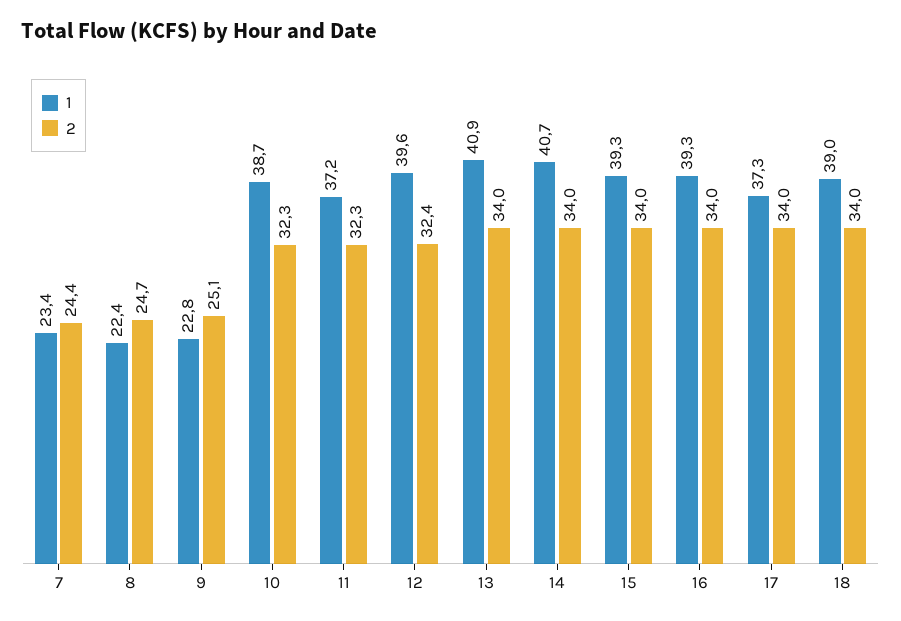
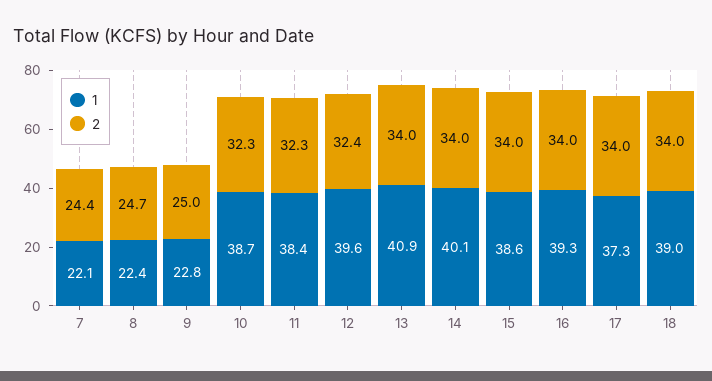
  {
    "1": {
-     "7": 23.4,
+     "7": 22.1,
      "8": 22.4,
      "9": 22.8,
      "10": 38.7,
-     "11": 37.2,
+     "11": 38.4,
      "12": 39.6,
      "13": 40.9,
-     "14": 40.7,
+     "14": 40.1,
-     "15": 39.3,
+     "15": 38.6,
      "16": 39.3,
      "17": 37.3,
      "18": 39
    },
    "2": {
      "7": 24.4,
      "8": 24.7,
-     "9": 25.1,
+     "9": 25,
      "10": 32.3,
      "11": 32.3,
      "12": 32.4,
      "13": 34,
      "14": 34,
      "15": 34,
      "16": 34,
      "17": 34,
      "18": 34
    }
  }

